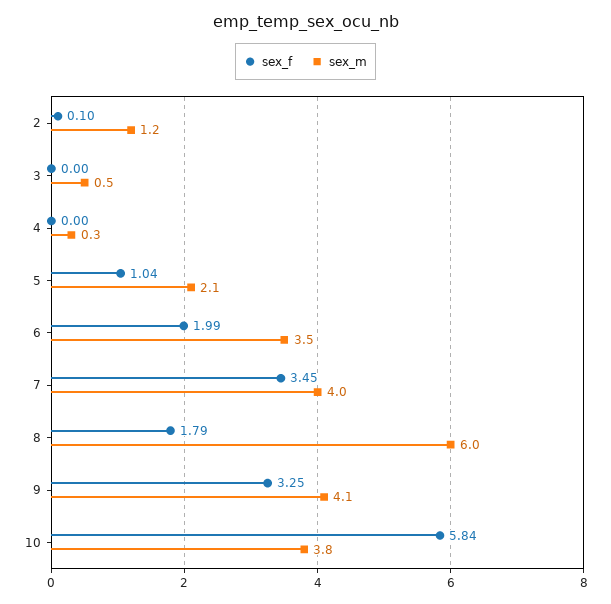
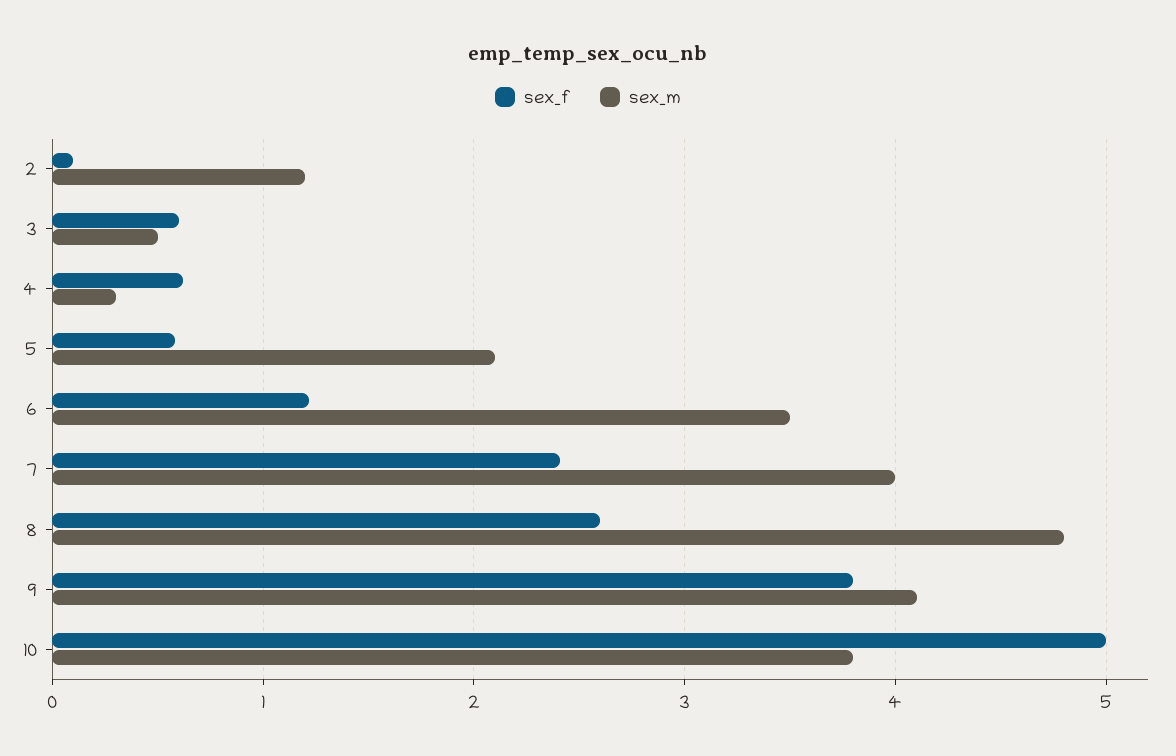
  {
    "sex_f": {
      "2": 0.1,
-     "3": 0,
+     "3": 0.6,
-     "4": 0,
+     "4": 0.6,
-     "5": 1.04,
+     "5": 0.6,
-     "6": 1.99,
+     "6": 1.2,
-     "7": 3.45,
+     "7": 2.4,
-     "8": 1.79,
+     "8": 2.6,
-     "9": 3.25,
+     "9": 3.8,
-     "10": 5.84
+     "10": 5
    },
    "sex_m": {
      "2": 1.2,
      "3": 0.5,
      "4": 0.3,
      "5": 2.1,
      "6": 3.5,
      "7": 4,
-     "8": 6,
+     "8": 4.8,
      "9": 4.1,
      "10": 3.8
    }
  }

